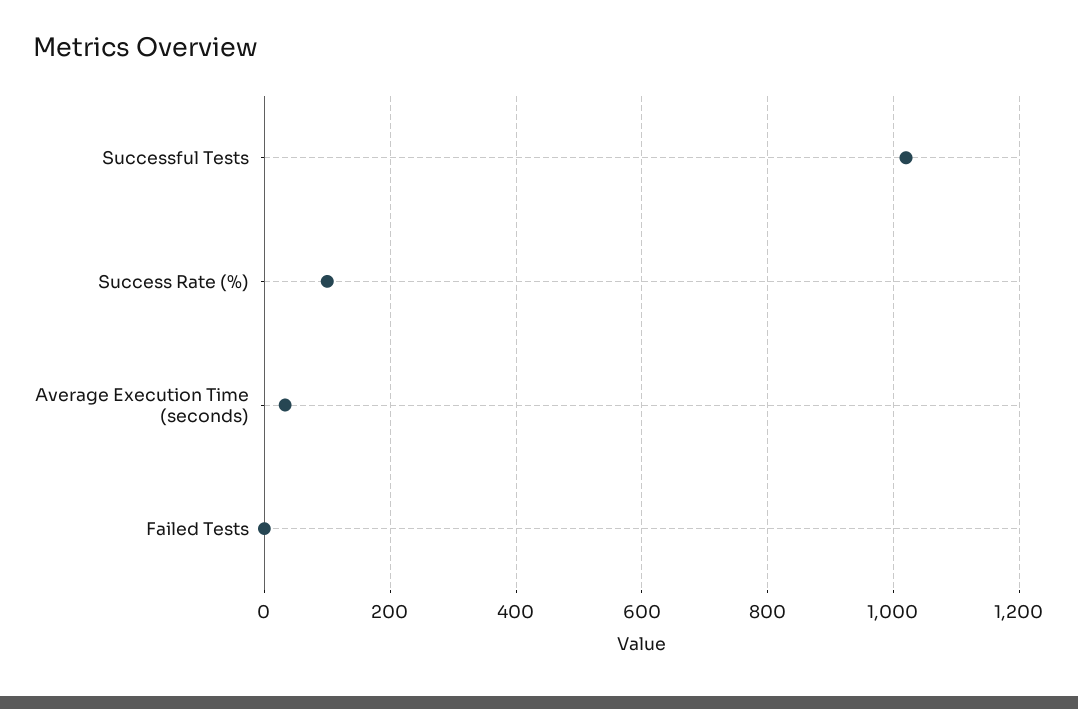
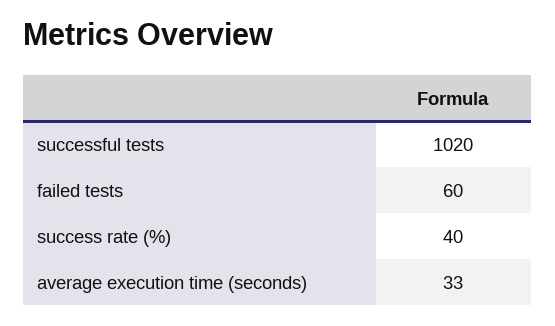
  {
    "Successful Tests": 1020,
-   "Success Rate (%)": 100,
+   "Success Rate (%)": 40,
    "Average Execution Time (seconds)": 33,
-   "Failed Tests": 0
+   "Failed Tests": 60
  }

